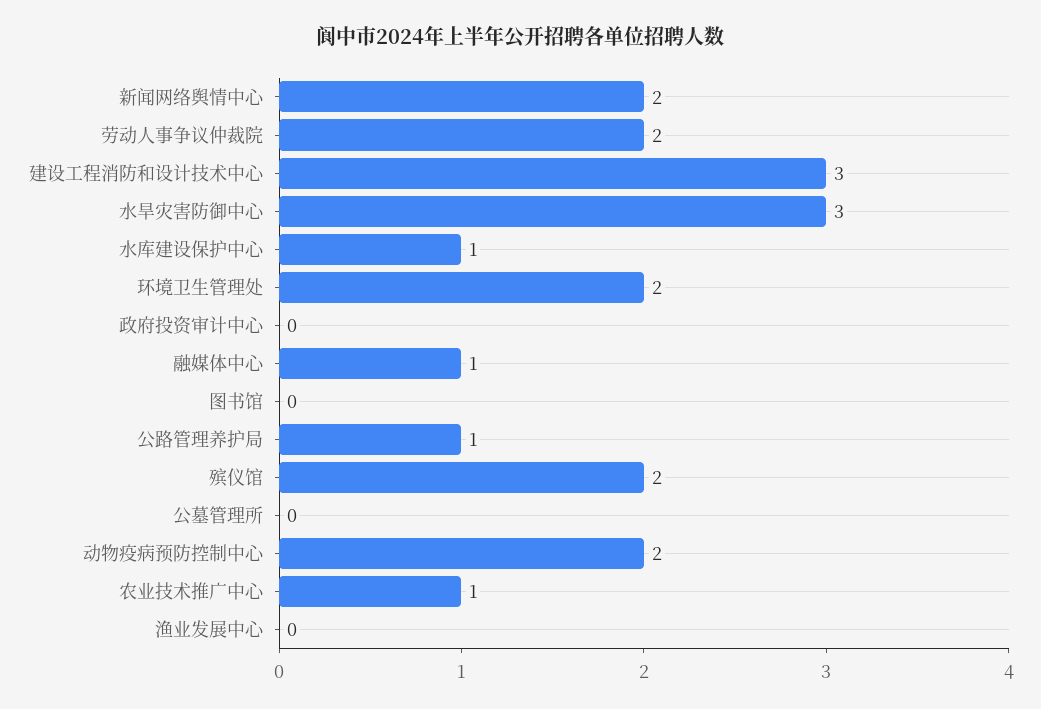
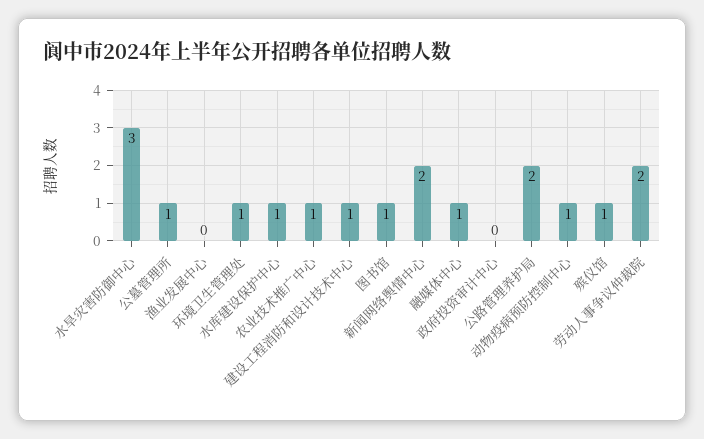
  {
    "新闻网络舆情中心": 2,
    "劳动人事争议仲裁院": 2,
-   "建设工程消防和设计技术中心": 3,
+   "建设工程消防和设计技术中心": 1,
    "水旱灾害防御中心": 3,
    "水库建设保护中心": 1,
-   "环境卫生管理处": 2,
+   "环境卫生管理处": 1,
    "政府投资审计中心": 0,
    "融媒体中心": 1,
-   "图书馆": 0,
+   "图书馆": 1,
-   "公路管理养护局": 1,
+   "公路管理养护局": 2,
-   "殡仪馆": 2,
+   "殡仪馆": 1,
-   "公墓管理所": 0,
+   "公墓管理所": 1,
-   "动物疫病预防控制中心": 2,
+   "动物疫病预防控制中心": 1,
    "农业技术推广中心": 1,
    "渔业发展中心": 0
  }

